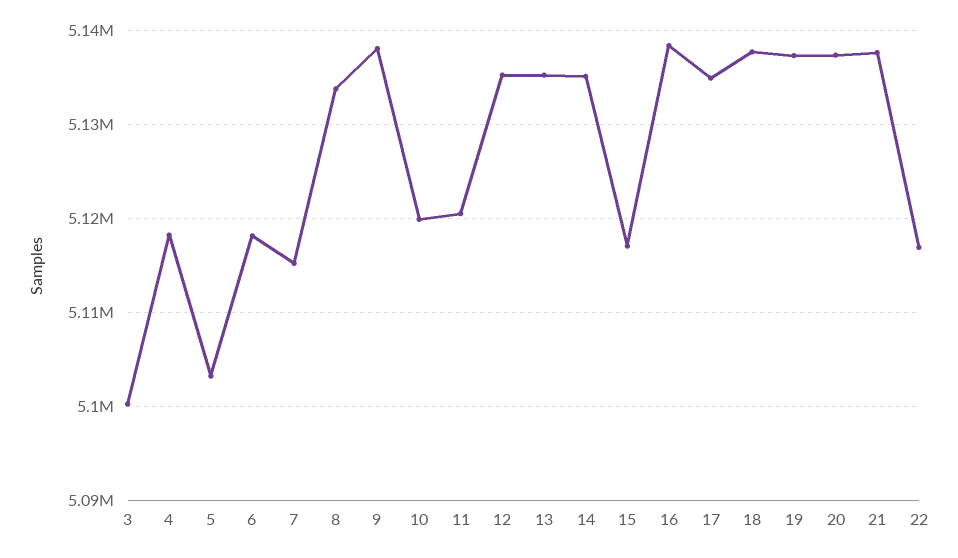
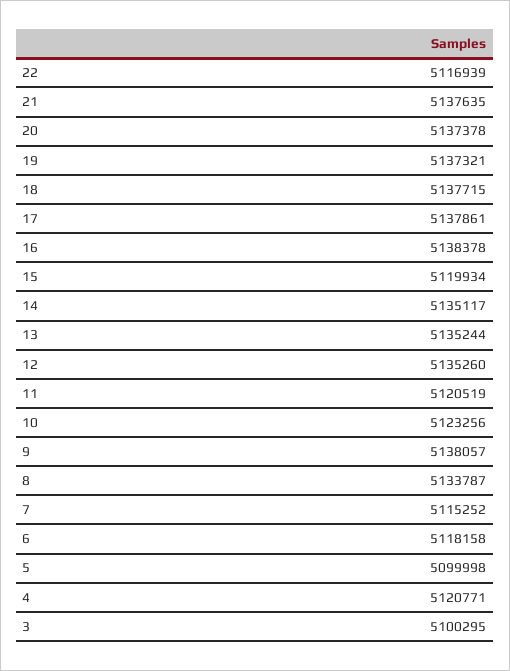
  {
    "3": 5100295,
-   "4": 5118000,
+   "4": 5120771,
-   "5": 5103000,
+   "5": 5099998,
    "6": 5118158,
    "7": 5115252,
    "8": 5133787,
    "9": 5138057,
-   "10": 5120000,
+   "10": 5123256,
    "11": 5120519,
    "12": 5135260,
    "13": 5135244,
    "14": 5135117,
-   "15": 5117000,
+   "15": 5119934,
    "16": 5138378,
-   "17": 5135000,
+   "17": 5137861,
    "18": 5137715,
    "19": 5137321,
    "20": 5137378,
    "21": 5137635,
    "22": 5116939
  }

